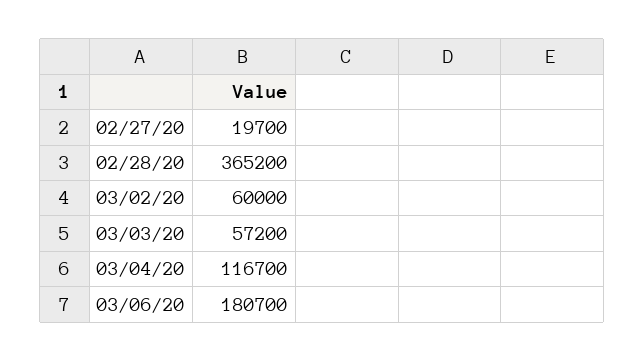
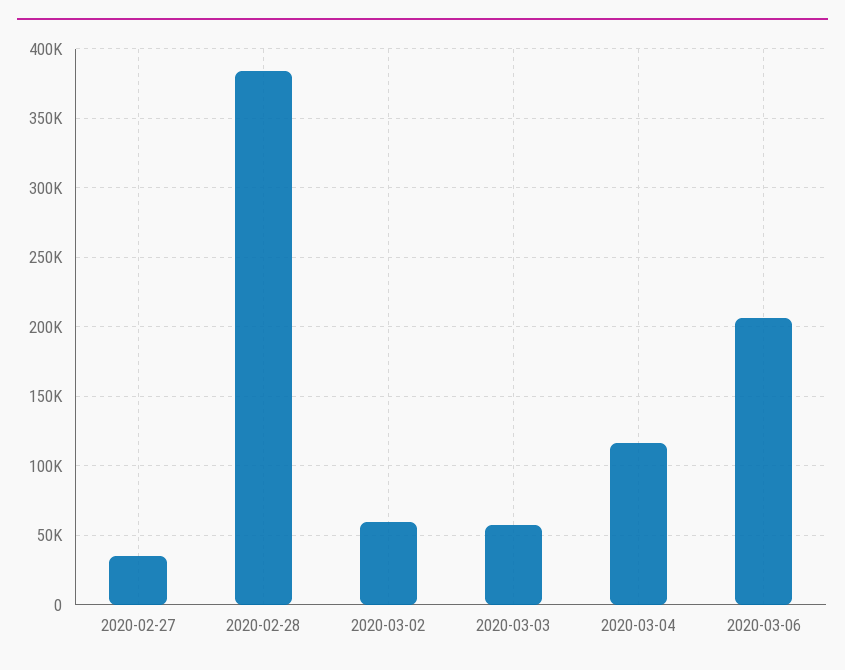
  {
-   "02/27/20": 19700,
+   "02/27/20": 35000,
-   "02/28/20": 365200,
+   "02/28/20": 385000,
    "03/02/20": 60000,
    "03/03/20": 57200,
    "03/04/20": 116700,
-   "03/06/20": 180700
+   "03/06/20": 205000
  }

